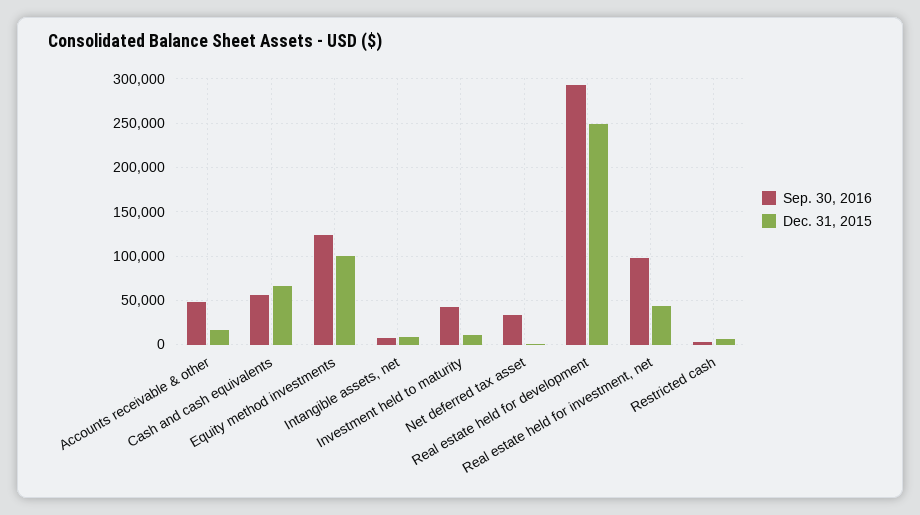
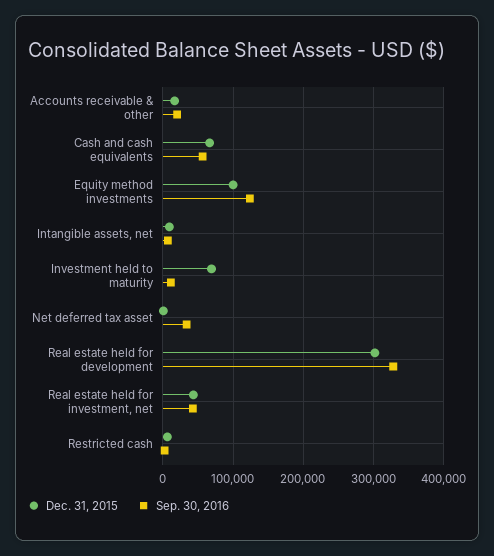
  {
    "Sep. 30, 2016": {
-     "Accounts receivable & other": 50000,
+     "Accounts receivable & other": 20000,
      "Cash and cash equivalents": 60000,
      "Equity method investments": 120000,
      "Intangible assets, net": 10000,
-     "Investment held to maturity": 40000,
+     "Investment held to maturity": 10000,
      "Net deferred tax asset": 30000,
-     "Real estate held for development": 290000,
+     "Real estate held for development": 330000,
-     "Real estate held for investment, net": 100000,
+     "Real estate held for investment, net": 40000,
      "Restricted cash": 0
    },
    "Dec. 31, 2015": {
      "Accounts receivable & other": 20000,
      "Cash and cash equivalents": 70000,
      "Equity method investments": 100000,
      "Intangible assets, net": 10000,
-     "Investment held to maturity": 10000,
+     "Investment held to maturity": 70000,
      "Net deferred tax asset": 0,
-     "Real estate held for development": 250000,
+     "Real estate held for development": 300000,
      "Real estate held for investment, net": 40000,
      "Restricted cash": 10000
    }
  }

